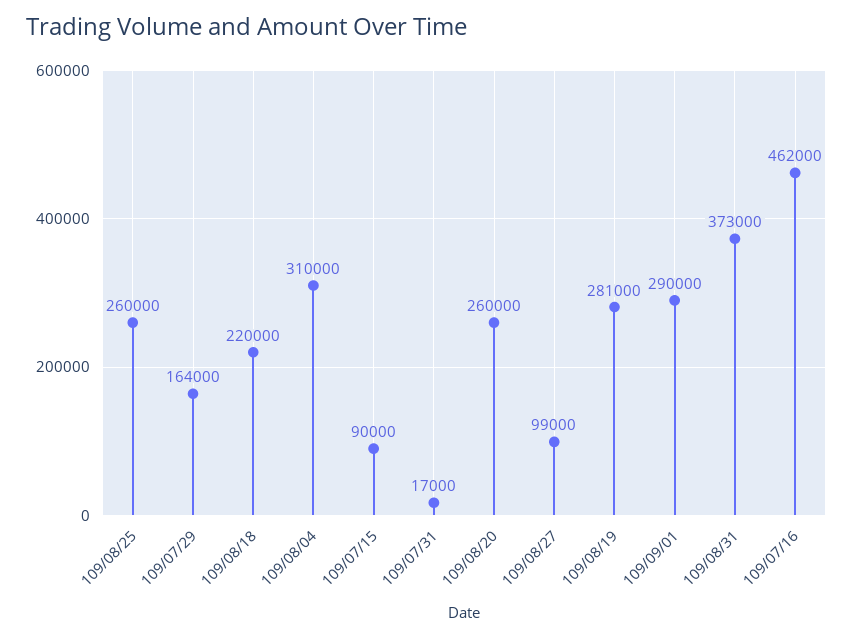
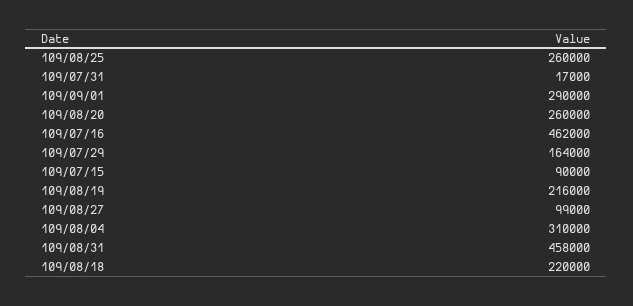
  {
    "109/08/25": 260000,
    "109/07/29": 164000,
    "109/08/18": 220000,
    "109/08/04": 310000,
    "109/07/15": 90000,
    "109/07/31": 17000,
    "109/08/20": 260000,
    "109/08/27": 99000,
-   "109/08/19": 281000,
+   "109/08/19": 216000,
    "109/09/01": 290000,
-   "109/08/31": 373000,
+   "109/08/31": 458000,
    "109/07/16": 462000
  }

